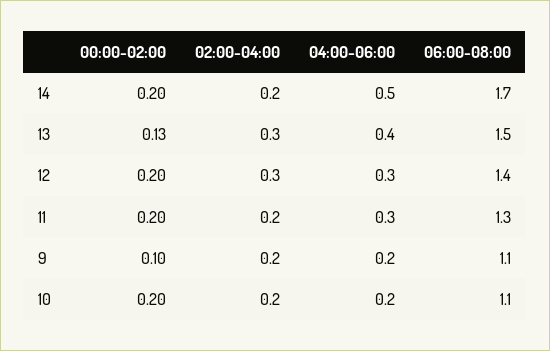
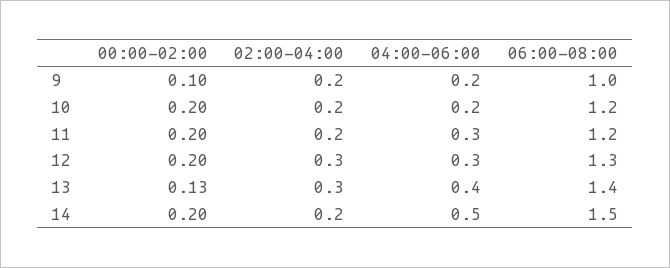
  {
    "00:00-02:00": {
      "14": 0.2,
      "13": 0.13,
      "12": 0.2,
      "11": 0.2,
      "9": 0.1,
      "10": 0.2
    },
    "02:00-04:00": {
      "14": 0.2,
      "13": 0.3,
      "12": 0.3,
      "11": 0.2,
      "9": 0.2,
      "10": 0.2
    },
    "04:00-06:00": {
      "14": 0.5,
      "13": 0.4,
      "12": 0.3,
      "11": 0.3,
      "9": 0.2,
      "10": 0.2
    },
    "06:00-08:00": {
-     "14": 1.7,
+     "14": 1.5,
-     "13": 1.5,
+     "13": 1.4,
-     "12": 1.4,
+     "12": 1.3,
-     "11": 1.3,
+     "11": 1.2,
-     "9": 1.1,
+     "9": 1,
-     "10": 1.1
+     "10": 1.2
    }
  }

